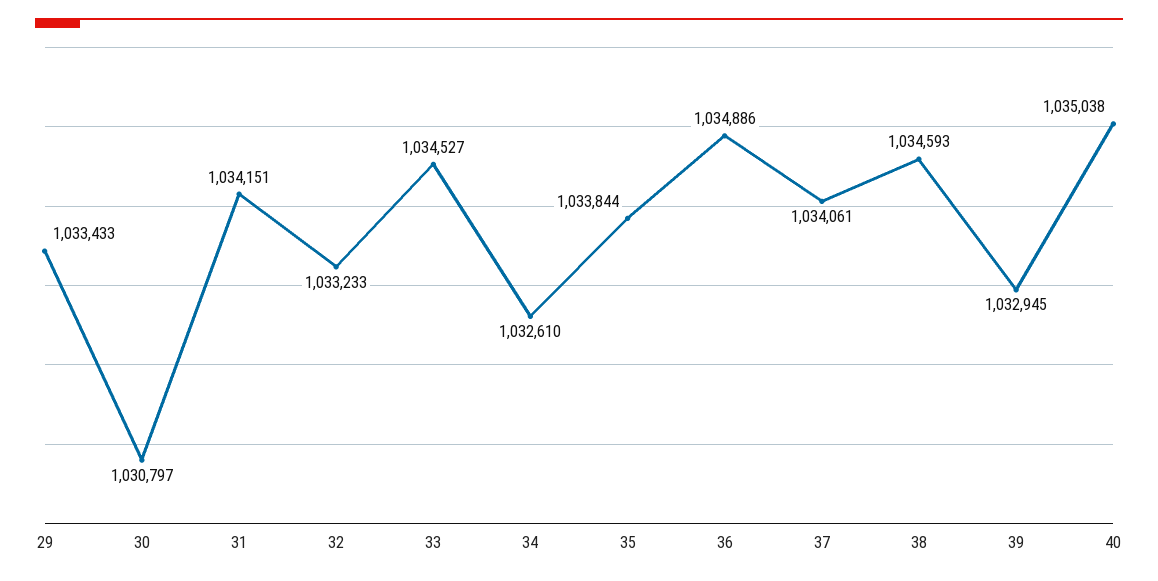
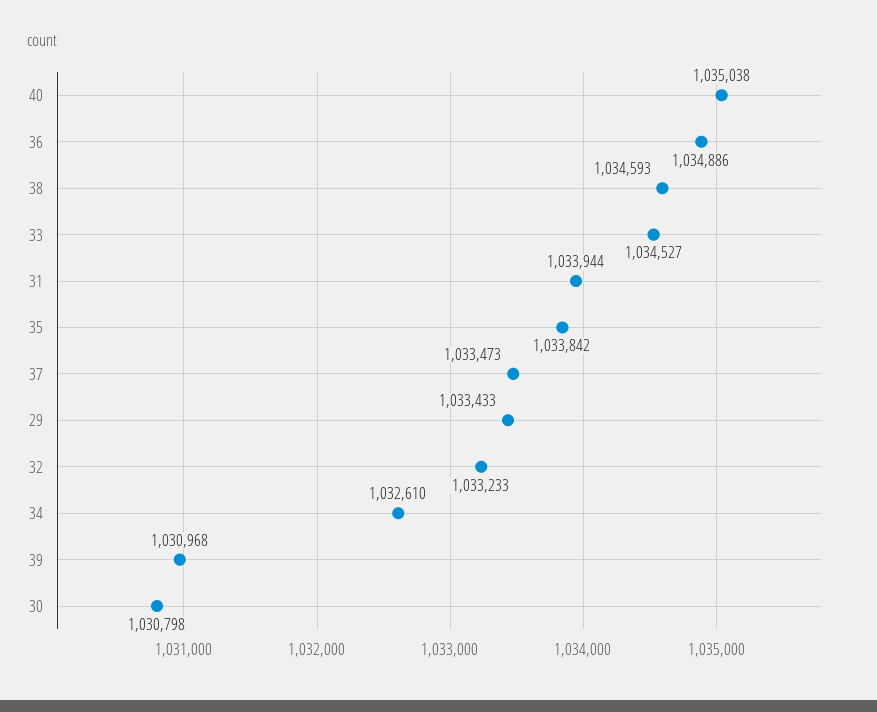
  {
    "29": 1033433,
-   "30": 1030797,
+   "30": 1030798,
-   "31": 1034151,
+   "31": 1033944,
    "32": 1033233,
    "33": 1034527,
    "34": 1032610,
-   "35": 1033844,
+   "35": 1033842,
    "36": 1034886,
-   "37": 1034061,
+   "37": 1033473,
    "38": 1034593,
-   "39": 1032945,
+   "39": 1030968,
    "40": 1035038
  }

